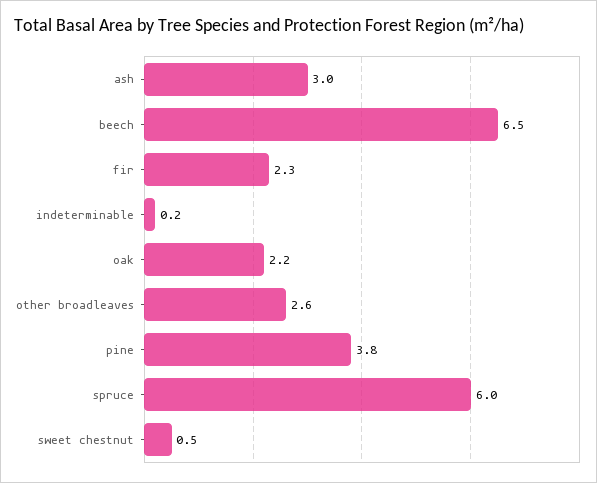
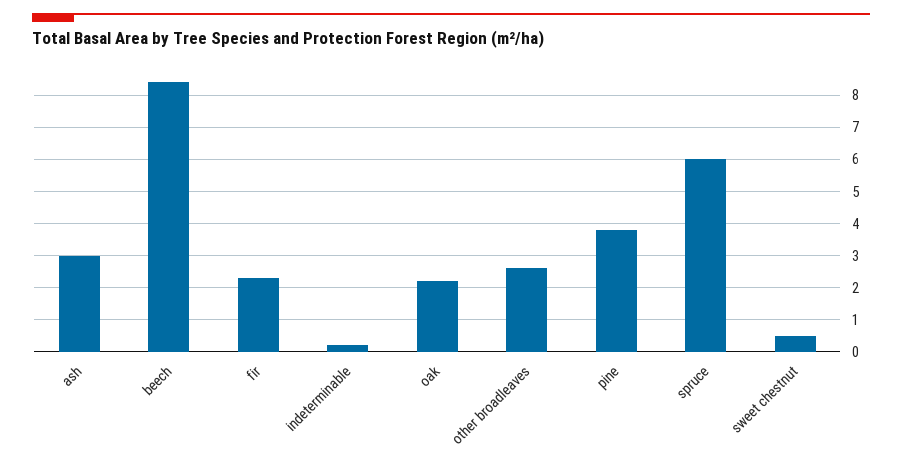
  {
    "ash": 3,
-   "beech": 6.5,
+   "beech": 8.5,
    "fir": 2.3,
    "indeterminable": 0.2,
    "oak": 2.2,
    "other broadleaves": 2.6,
    "pine": 3.8,
    "spruce": 6,
    "sweet chestnut": 0.5
  }

